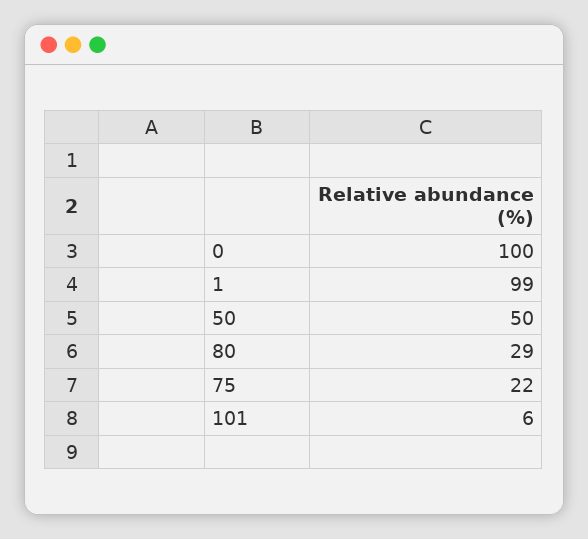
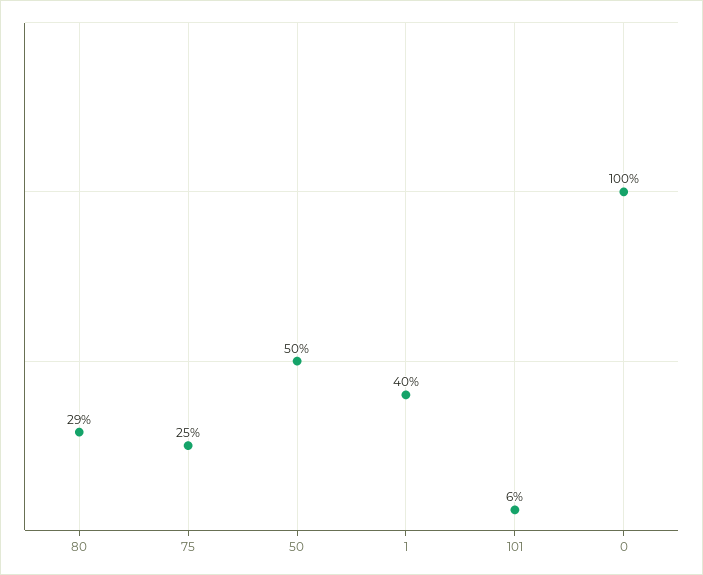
  {
    "0": 100,
-   "1": 99,
+   "1": 40,
    "50": 50,
    "80": 29,
-   "75": 22,
+   "75": 25,
    "101": 6
  }

